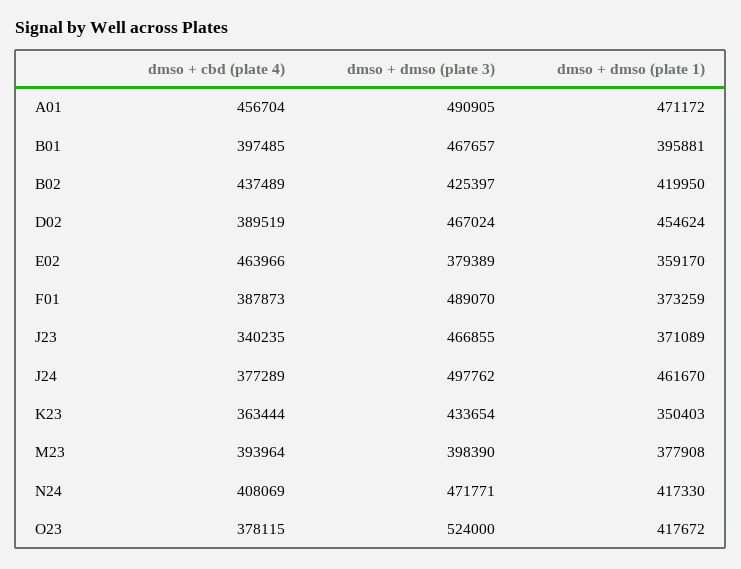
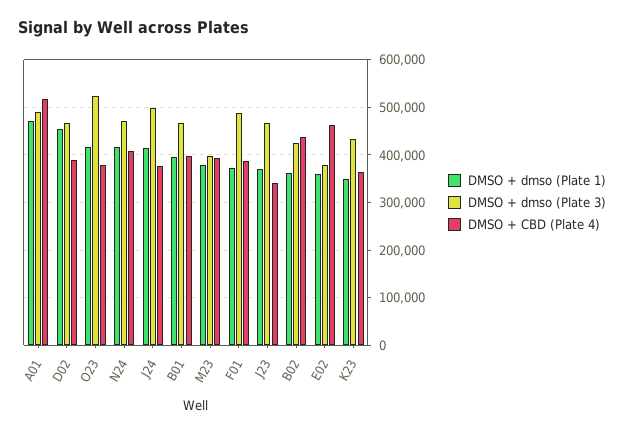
  {
    "dmso + cbd (plate 4)": {
-     "A01": 456704,
+     "A01": 520000,
      "B01": 397485,
      "B02": 437489,
      "D02": 389519,
      "E02": 463966,
      "F01": 387873,
      "J23": 340235,
      "J24": 377289,
      "K23": 363444,
      "M23": 393964,
      "N24": 408069,
      "O23": 378115
    },
    "dmso + dmso (plate 3)": {
      "A01": 490905,
      "B01": 467657,
      "B02": 425397,
      "D02": 467024,
      "E02": 379389,
      "F01": 489070,
      "J23": 466855,
      "J24": 497762,
      "K23": 433654,
      "M23": 398390,
      "N24": 471771,
      "O23": 524000
    },
    "dmso + dmso (plate 1)": {
      "A01": 471172,
      "B01": 395881,
-     "B02": 419950,
+     "B02": 360000,
      "D02": 454624,
      "E02": 359170,
      "F01": 373259,
      "J23": 371089,
-     "J24": 461670,
+     "J24": 420000,
      "K23": 350403,
      "M23": 377908,
      "N24": 417330,
      "O23": 417672
    }
  }

